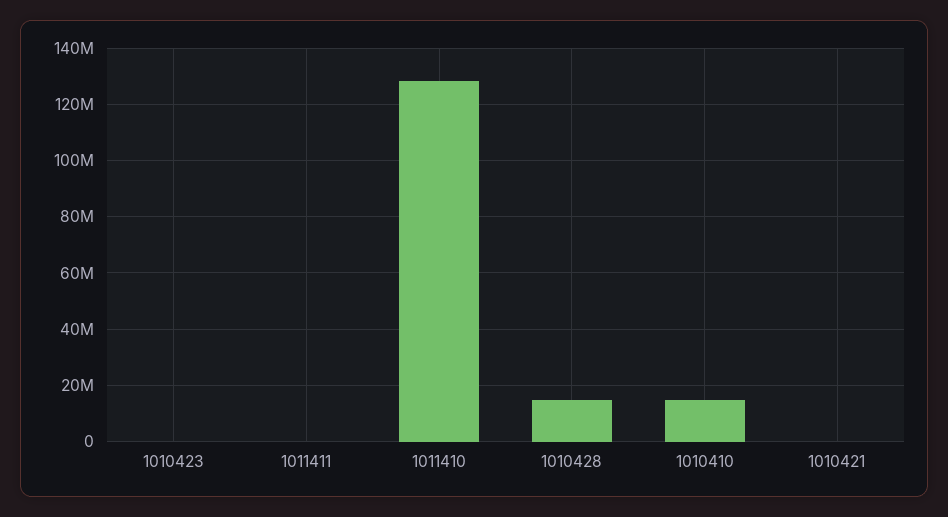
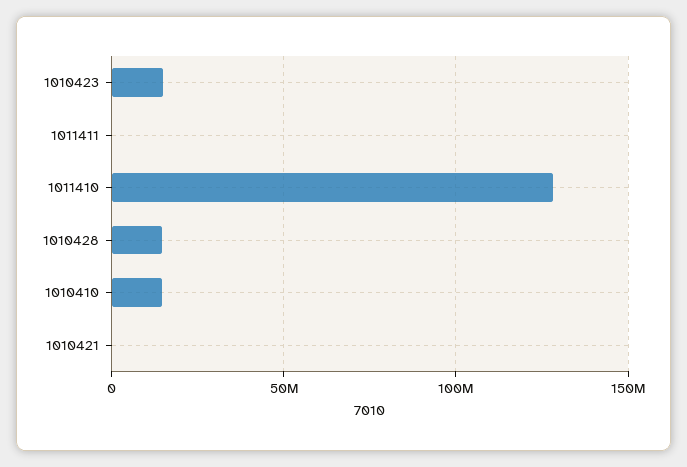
  {
-   "1010423": 0,
+   "1010423": 15000000,
    "1011411": 0,
    "1011410": 127500000,
    "1010428": 15000000,
    "1010410": 15000000,
    "1010421": 0
  }

